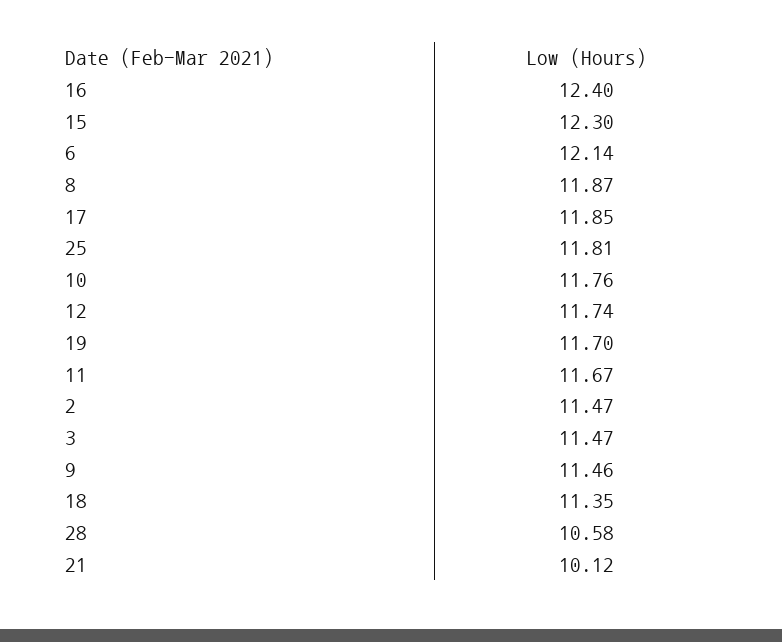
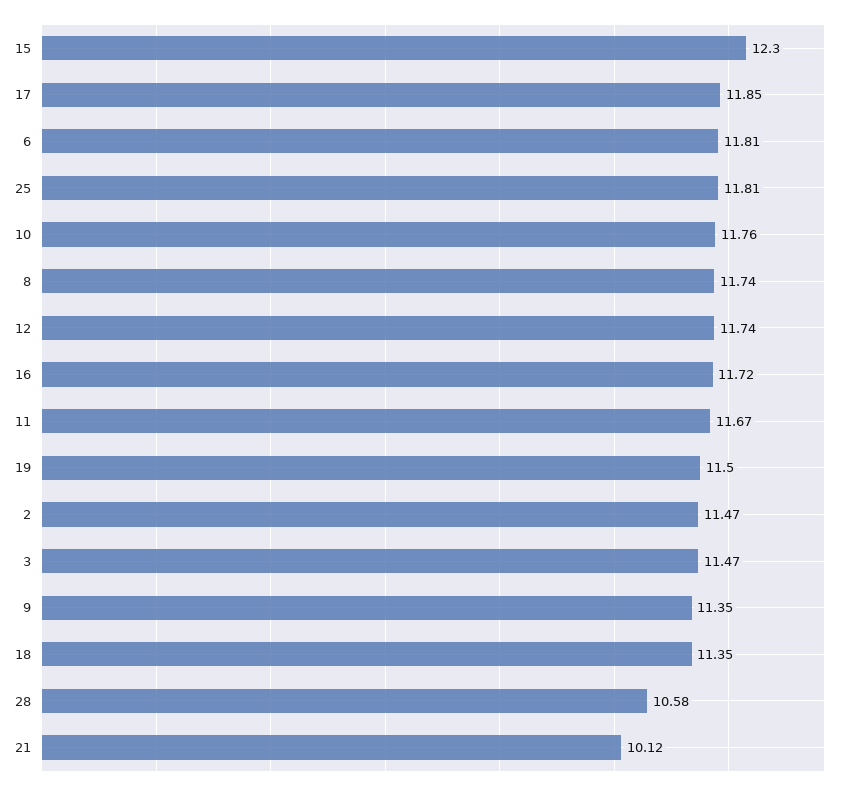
  {
-   "16": 12.4,
+   "16": 11.72,
    "15": 12.3,
-   "6": 12.14,
+   "6": 11.81,
-   "8": 11.87,
+   "8": 11.74,
    "17": 11.85,
    "25": 11.81,
    "10": 11.76,
    "12": 11.74,
-   "19": 11.7,
+   "19": 11.5,
    "11": 11.67,
    "2": 11.47,
    "3": 11.47,
-   "9": 11.46,
+   "9": 11.35,
    "18": 11.35,
    "28": 10.58,
    "21": 10.12
  }

